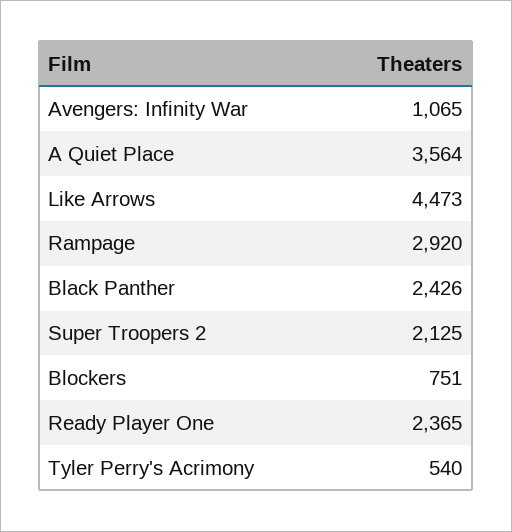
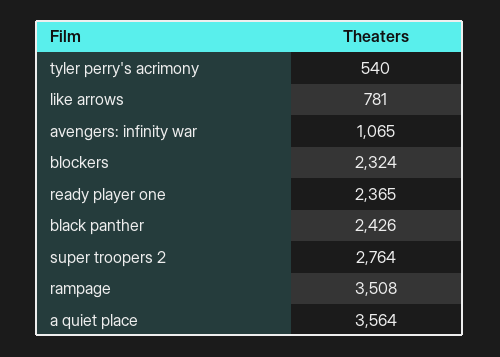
  {
    "Avengers: Infinity War": 1065,
    "A Quiet Place": 3564,
-   "Like Arrows": 4473,
+   "Like Arrows": 781,
-   "Rampage": 2920,
+   "Rampage": 3508,
    "Black Panther": 2426,
-   "Super Troopers 2": 2125,
+   "Super Troopers 2": 2764,
-   "Blockers": 751,
+   "Blockers": 2324,
    "Ready Player One": 2365,
    "Tyler Perry's Acrimony": 540
  }

